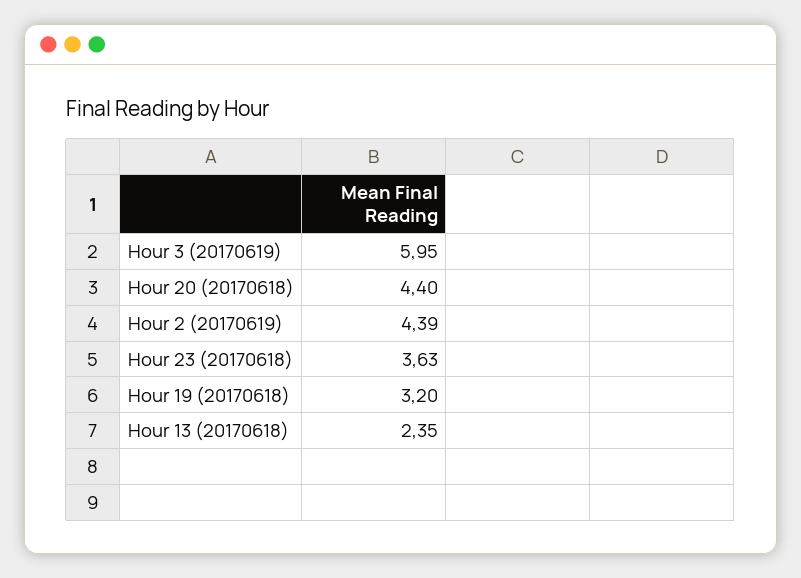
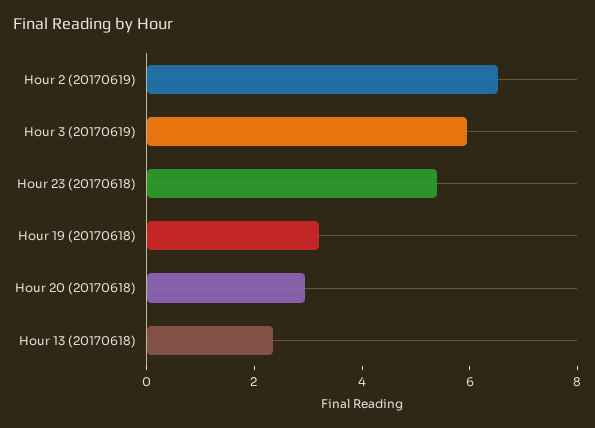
  {
    "Hour 3 (20170619)": 5.95,
-   "Hour 20 (20170618)": 4.4,
+   "Hour 20 (20170618)": 3,
-   "Hour 2 (20170619)": 4.39,
+   "Hour 2 (20170619)": 6.5,
-   "Hour 23 (20170618)": 3.63,
+   "Hour 23 (20170618)": 5.5,
    "Hour 19 (20170618)": 3.2,
    "Hour 13 (20170618)": 2.35
  }

